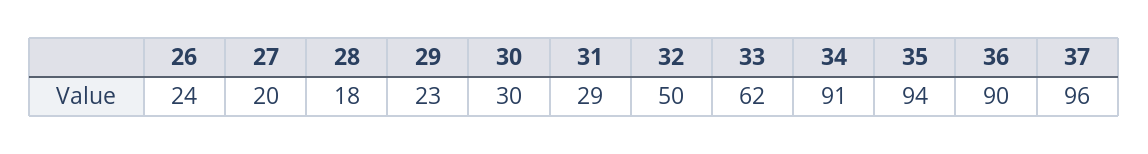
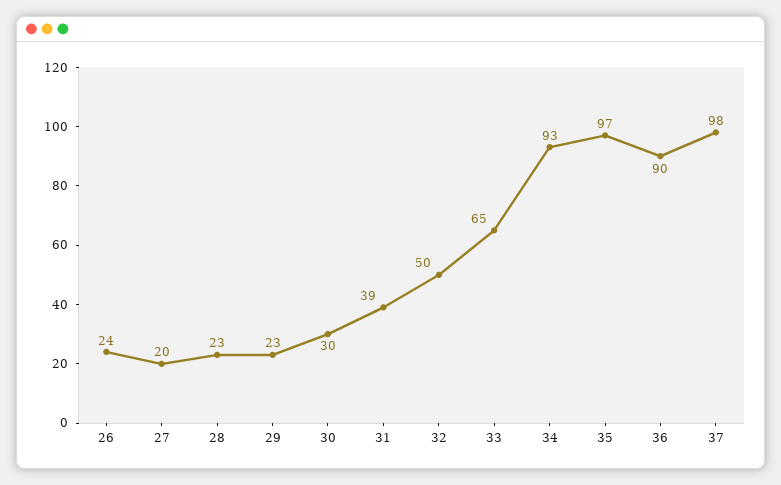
  {
    "26": 24,
    "27": 20,
-   "28": 18,
+   "28": 23,
    "29": 23,
    "30": 30,
-   "31": 29,
+   "31": 39,
    "32": 50,
-   "33": 62,
+   "33": 65,
-   "34": 91,
+   "34": 93,
-   "35": 94,
+   "35": 97,
    "36": 90,
-   "37": 96
+   "37": 98
  }

